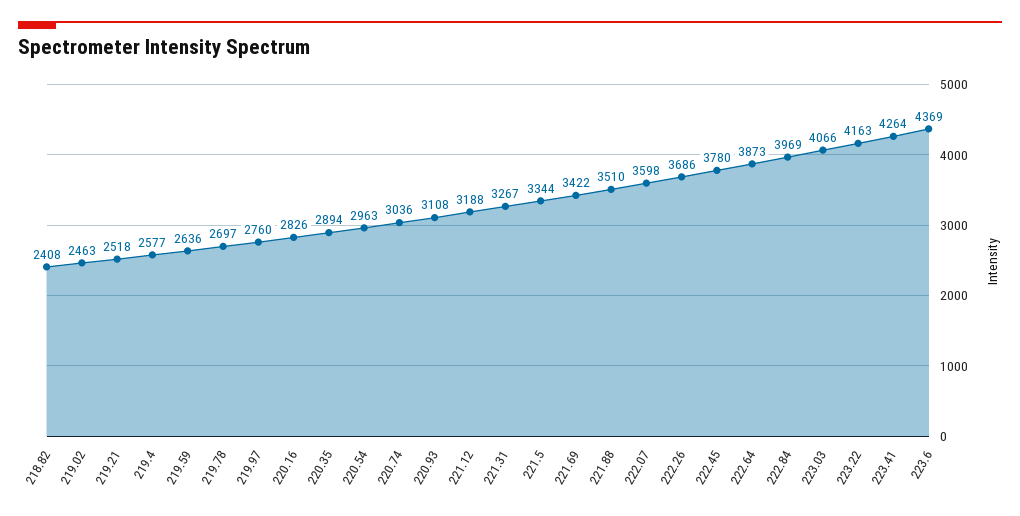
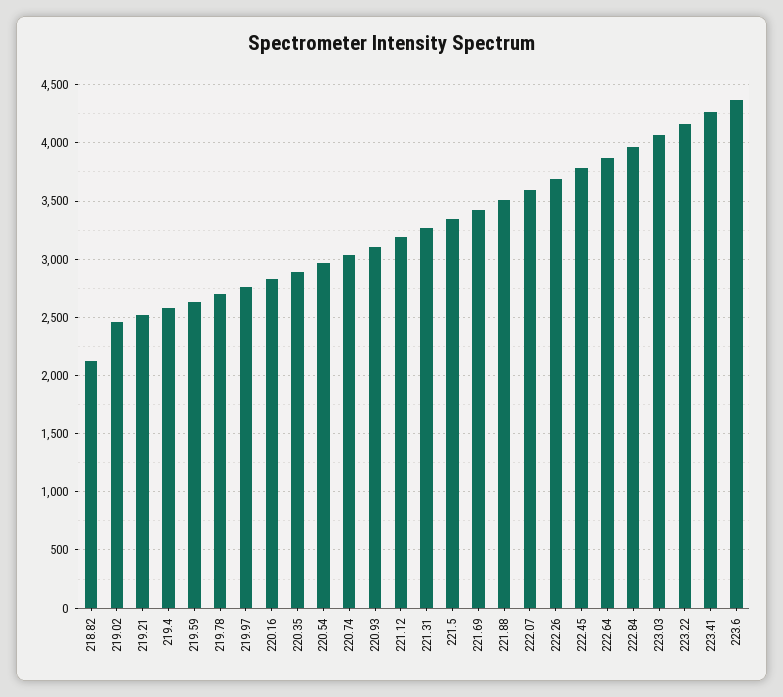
  {
-   "218.82": 2408,
+   "218.82": 2100,
    "219.02": 2463,
    "219.21": 2518,
    "219.4": 2577,
    "219.59": 2636,
    "219.78": 2697,
    "219.97": 2760,
    "220.16": 2826,
    "220.35": 2894,
    "220.54": 2963,
    "220.74": 3036,
    "220.93": 3108,
    "221.12": 3188,
    "221.31": 3267,
    "221.5": 3344,
    "221.69": 3422,
    "221.88": 3510,
    "222.07": 3598,
    "222.26": 3686,
    "222.45": 3780,
    "222.64": 3873,
    "222.84": 3969,
    "223.03": 4066,
    "223.22": 4163,
    "223.41": 4264,
    "223.6": 4369
  }

